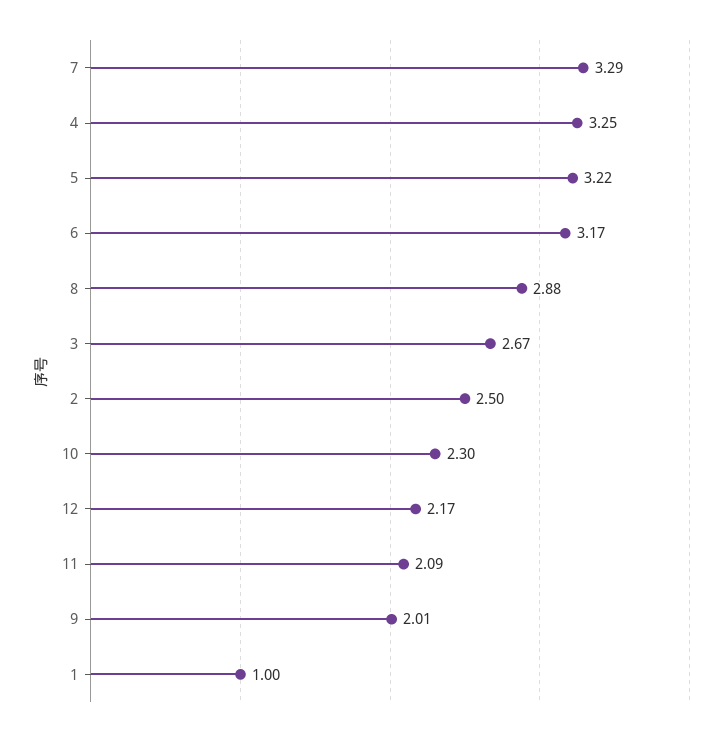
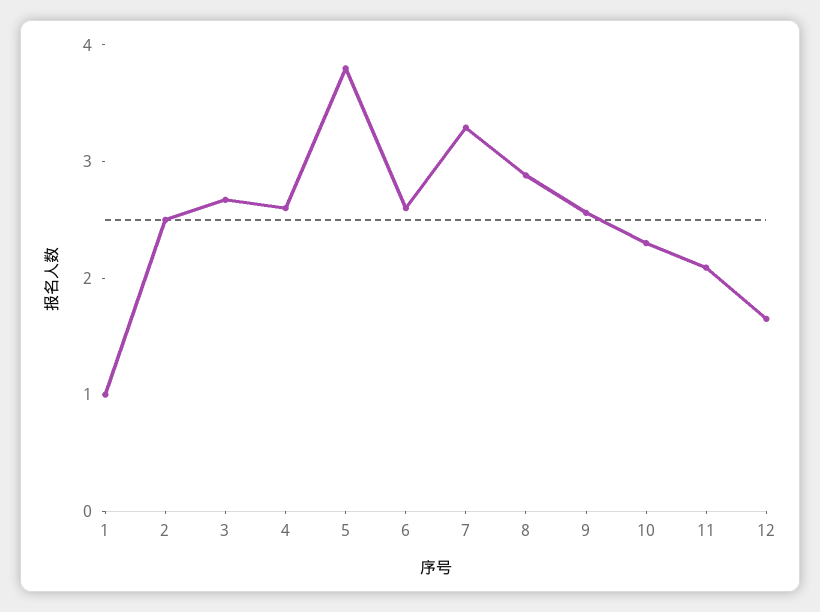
  {
    "7": 3.29,
-   "4": 3.25,
+   "4": 2.6,
-   "5": 3.22,
+   "5": 3.8,
-   "6": 3.17,
+   "6": 2.6,
    "8": 2.88,
    "3": 2.67,
    "2": 2.5,
    "10": 2.3,
-   "12": 2.17,
+   "12": 1.6,
    "11": 2.09,
-   "9": 2.01,
+   "9": 2.6,
    "1": 1
  }

